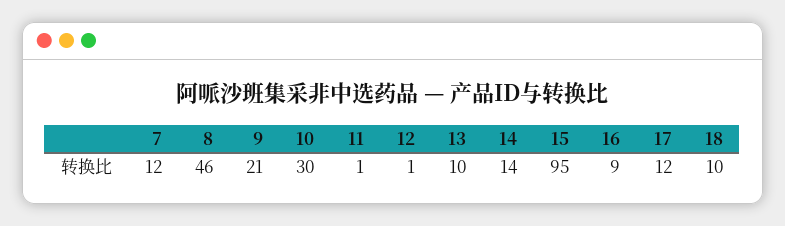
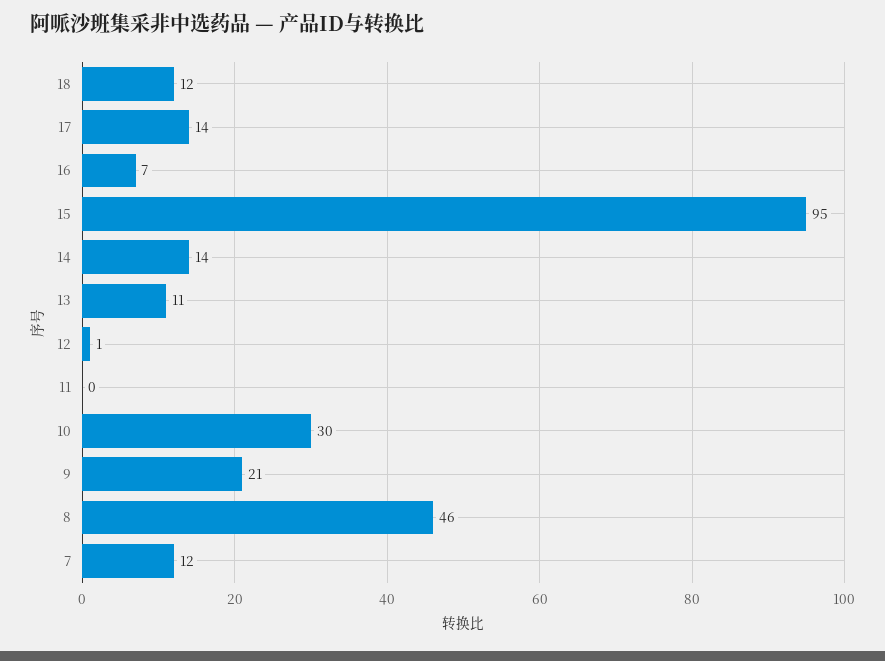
  {
    "7": 12,
    "8": 46,
    "9": 21,
    "10": 30,
-   "11": 1,
+   "11": 0,
    "12": 1,
-   "13": 10,
+   "13": 11,
    "14": 14,
    "15": 95,
-   "16": 9,
+   "16": 7,
-   "17": 12,
+   "17": 14,
-   "18": 10
+   "18": 12
  }

